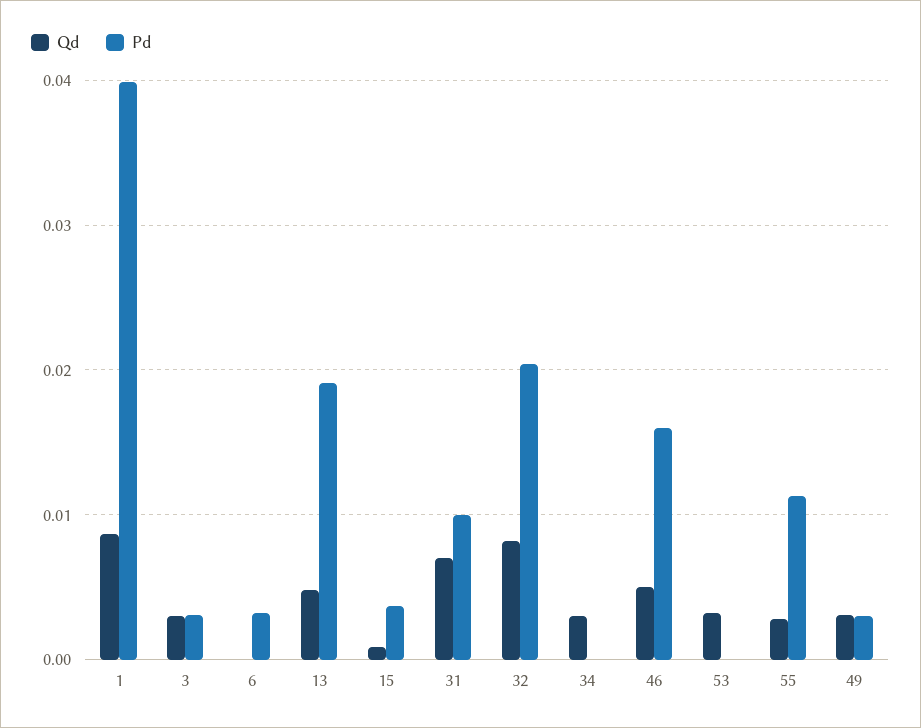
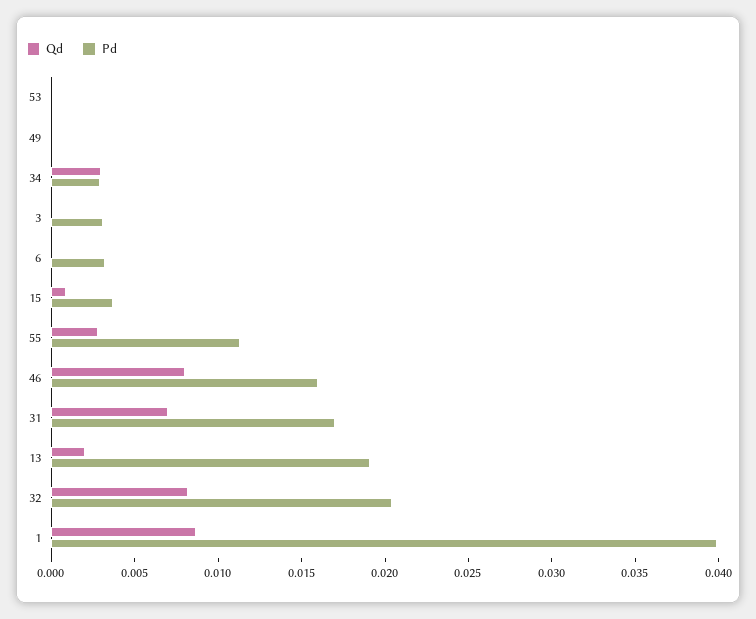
  {
    "Qd": {
      "1": 0.009,
-     "3": 0.003,
+     "3": 0,
      "6": 0,
-     "13": 0.005,
+     "13": 0.002,
      "15": 0.001,
      "31": 0.007,
      "32": 0.008,
      "34": 0.003,
-     "46": 0.005,
+     "46": 0.008,
-     "53": 0.003,
+     "53": 0,
      "55": 0.003,
-     "49": 0.003
+     "49": 0
    },
    "Pd": {
      "1": 0.04,
      "3": 0.003,
      "6": 0.003,
      "13": 0.019,
      "15": 0.004,
-     "31": 0.01,
+     "31": 0.017,
      "32": 0.02,
-     "34": 0,
+     "34": 0.003,
      "46": 0.016,
      "53": 0,
      "55": 0.011,
-     "49": 0.003
+     "49": 0
    }
  }

